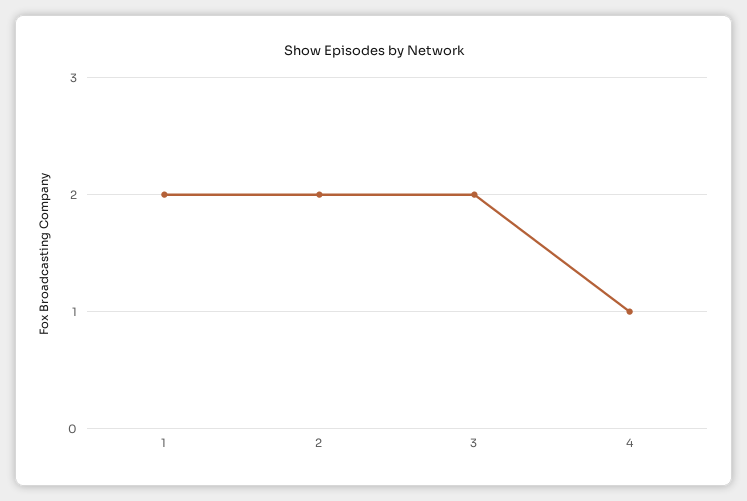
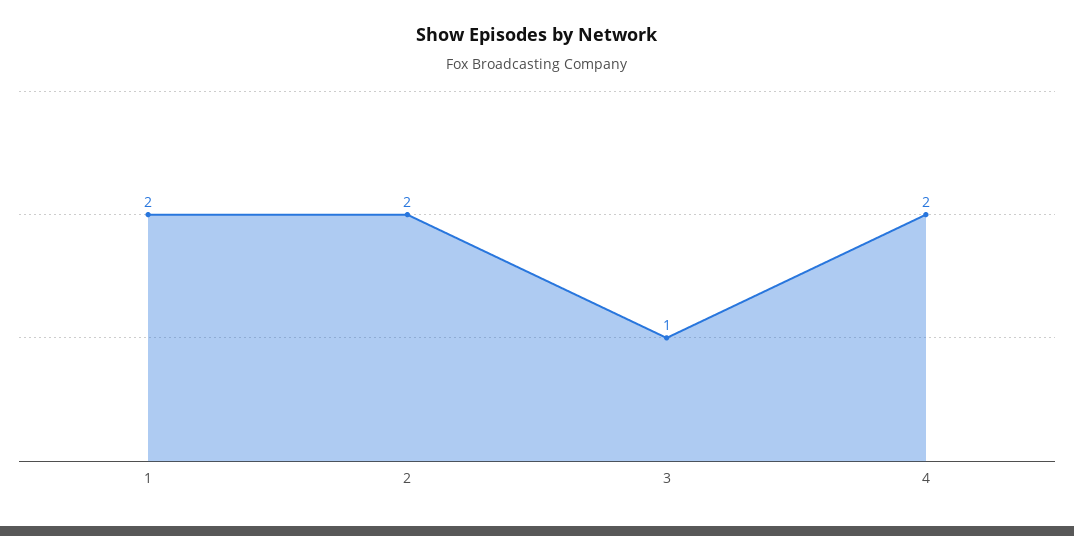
  {
    "1": 2,
    "2": 2,
-   "3": 2,
+   "3": 1,
-   "4": 1
+   "4": 2
  }

